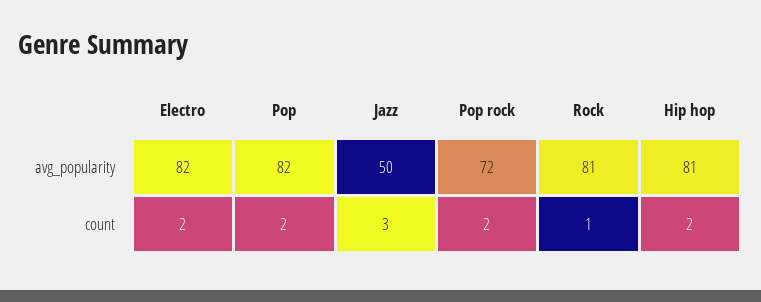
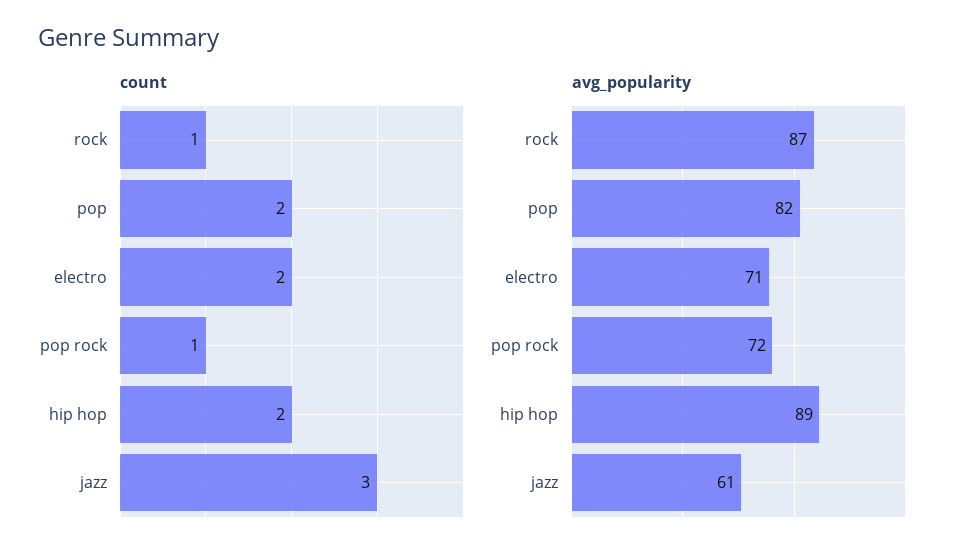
  {
    "avg_popularity": {
-     "Electro": 82,
+     "Electro": 71,
      "Pop": 82,
-     "Jazz": 50,
+     "Jazz": 61,
      "Pop rock": 72,
-     "Rock": 81,
+     "Rock": 87,
-     "Hip hop": 81
+     "Hip hop": 89
    },
    "count": {
      "Electro": 2,
      "Pop": 2,
      "Jazz": 3,
-     "Pop rock": 2,
+     "Pop rock": 1,
      "Rock": 1,
      "Hip hop": 2
    }
  }

